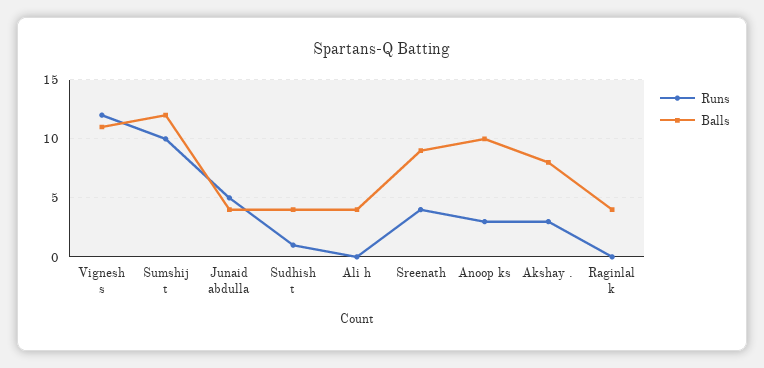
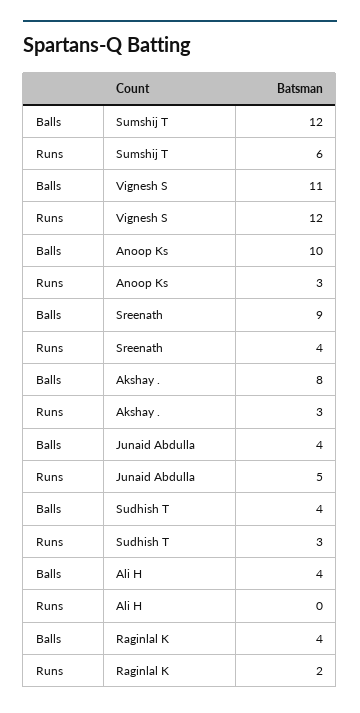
  {
    "Runs": {
      "Vignesh s": 12,
-     "Sumshij t": 10,
+     "Sumshij t": 6,
      "Junaid abdulla": 5,
-     "Sudhish t": 1,
+     "Sudhish t": 3,
      "Ali h": 0,
      "Sreenath": 4,
      "Anoop ks": 3,
      "Akshay .": 3,
-     "Raginlal k": 0
+     "Raginlal k": 2
    },
    "Balls": {
      "Vignesh s": 11,
      "Sumshij t": 12,
      "Junaid abdulla": 4,
      "Sudhish t": 4,
      "Ali h": 4,
      "Sreenath": 9,
      "Anoop ks": 10,
      "Akshay .": 8,
      "Raginlal k": 4
    }
  }

